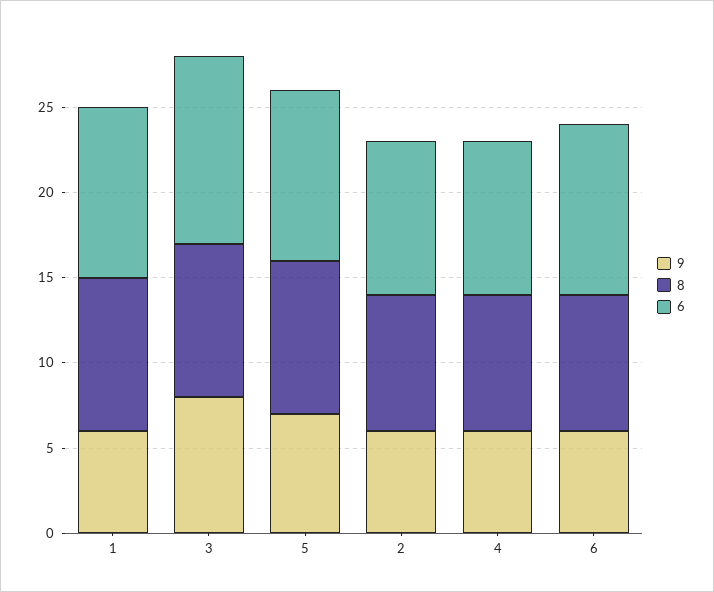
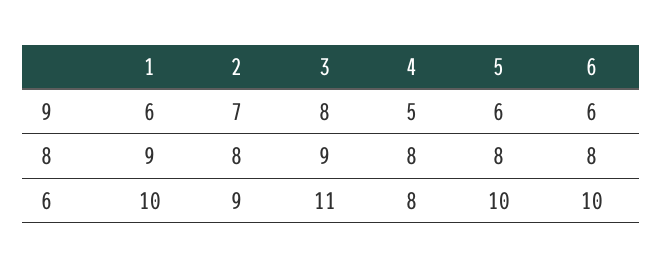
  {
    "9": {
      "1": 6,
      "3": 8,
-     "5": 7,
+     "5": 6,
-     "2": 6,
+     "2": 7,
-     "4": 6,
+     "4": 5,
      "6": 6
    },
    "8": {
      "1": 9,
      "3": 9,
-     "5": 9,
+     "5": 8,
      "2": 8,
      "4": 8,
      "6": 8
    },
    "6": {
      "1": 10,
      "3": 11,
      "5": 10,
      "2": 9,
-     "4": 9,
+     "4": 8,
      "6": 10
    }
  }

